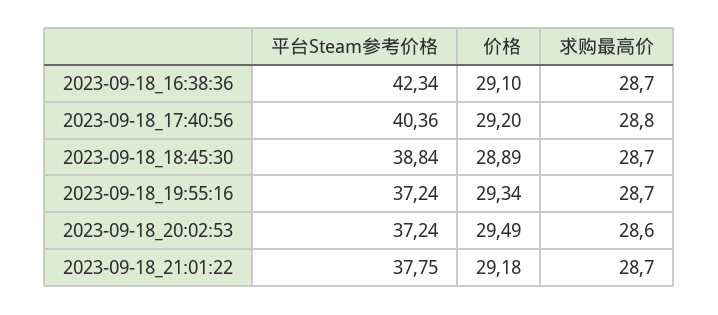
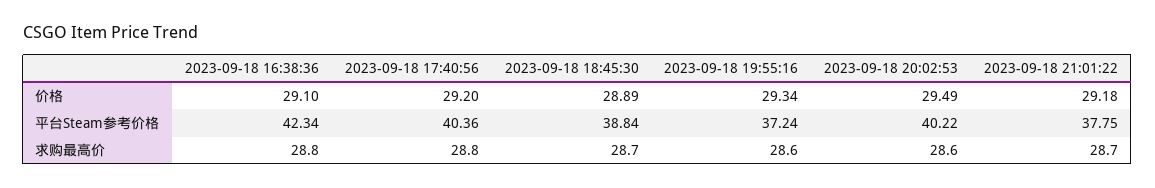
  {
    "平台Steam参考价格": {
      "2023-09-18_16:38:36": 42.34,
      "2023-09-18_17:40:56": 40.36,
      "2023-09-18_18:45:30": 38.84,
      "2023-09-18_19:55:16": 37.24,
-     "2023-09-18_20:02:53": 37.24,
+     "2023-09-18_20:02:53": 40.22,
      "2023-09-18_21:01:22": 37.75
    },
    "价格": {
      "2023-09-18_16:38:36": 29.1,
      "2023-09-18_17:40:56": 29.2,
      "2023-09-18_18:45:30": 28.89,
      "2023-09-18_19:55:16": 29.34,
      "2023-09-18_20:02:53": 29.49,
      "2023-09-18_21:01:22": 29.18
    },
    "求购最高价": {
-     "2023-09-18_16:38:36": 28.7,
+     "2023-09-18_16:38:36": 28.8,
      "2023-09-18_17:40:56": 28.8,
      "2023-09-18_18:45:30": 28.7,
-     "2023-09-18_19:55:16": 28.7,
+     "2023-09-18_19:55:16": 28.6,
      "2023-09-18_20:02:53": 28.6,
      "2023-09-18_21:01:22": 28.7
    }
  }

